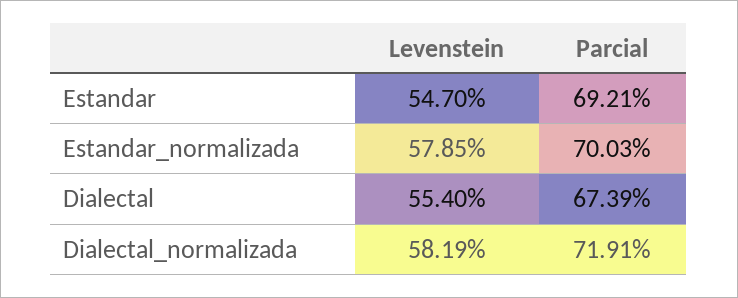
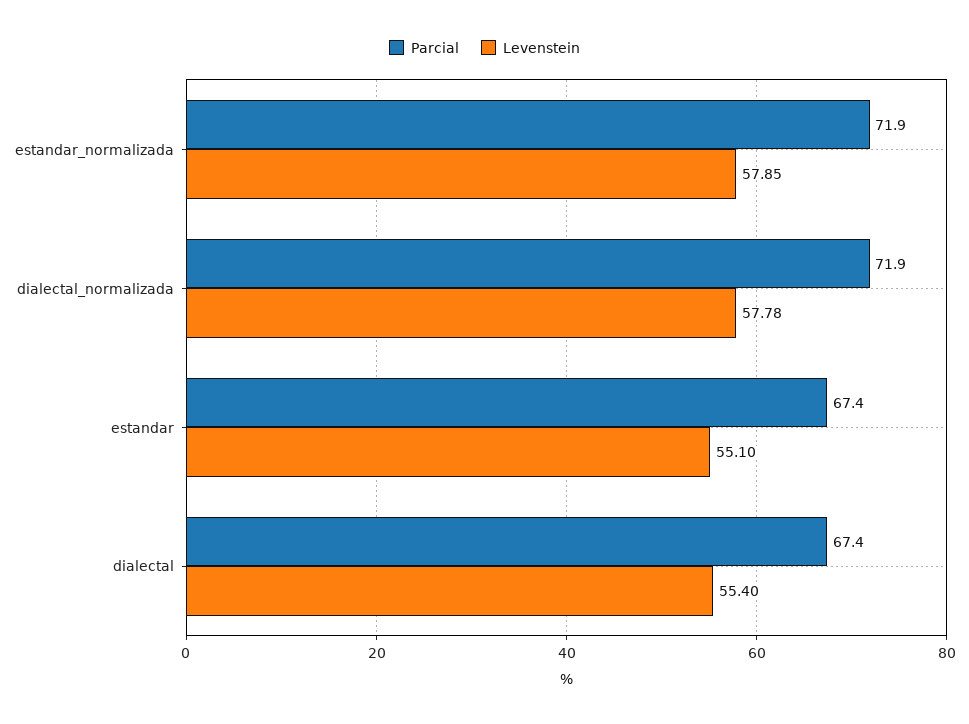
  {
    "Levenstein": {
-     "Estandar": 54.7,
+     "Estandar": 55.1,
      "Estandar_normalizada": 57.85,
      "Dialectal": 55.4,
-     "Dialectal_normalizada": 58.19
+     "Dialectal_normalizada": 57.78
    },
    "Parcial": {
-     "Estandar": 69.21,
+     "Estandar": 67.4,
-     "Estandar_normalizada": 70.03,
+     "Estandar_normalizada": 71.9,
      "Dialectal": 67.39,
      "Dialectal_normalizada": 71.91
    }
  }

